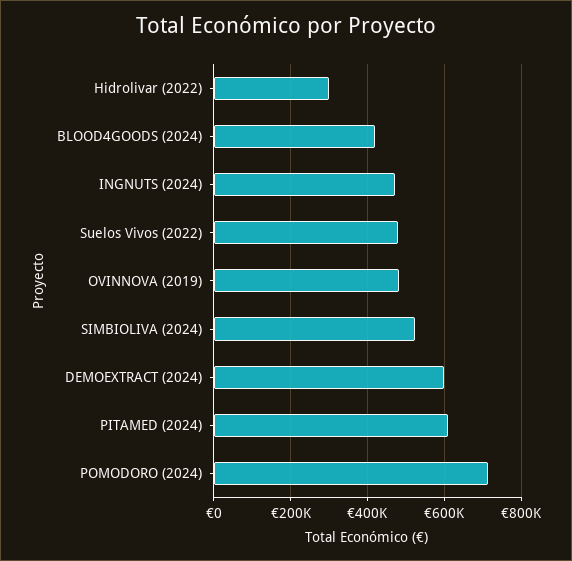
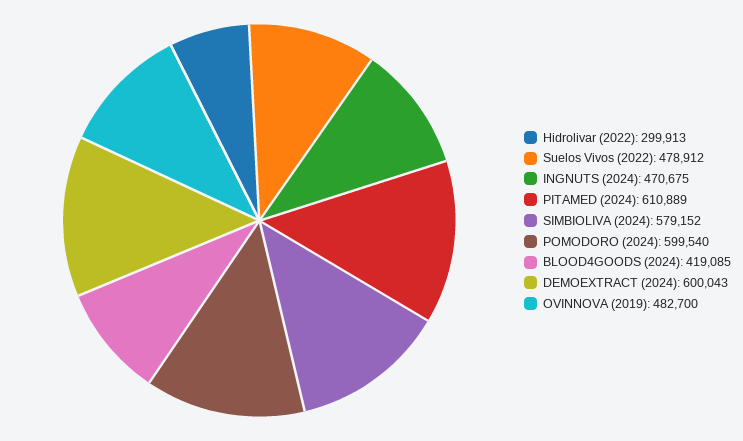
  {
    "Hidrolivar (2022)": 299913,
    "BLOOD4GOODS (2024)": 419085,
    "INGNUTS (2024)": 470675,
    "Suelos Vivos (2022)": 478912,
    "OVINNOVA (2019)": 482700,
-   "SIMBIOLIVA (2024)": 520000,
+   "SIMBIOLIVA (2024)": 579152,
    "DEMOEXTRACT (2024)": 600043,
    "PITAMED (2024)": 610889,
-   "POMODORO (2024)": 720000
+   "POMODORO (2024)": 599540
  }

